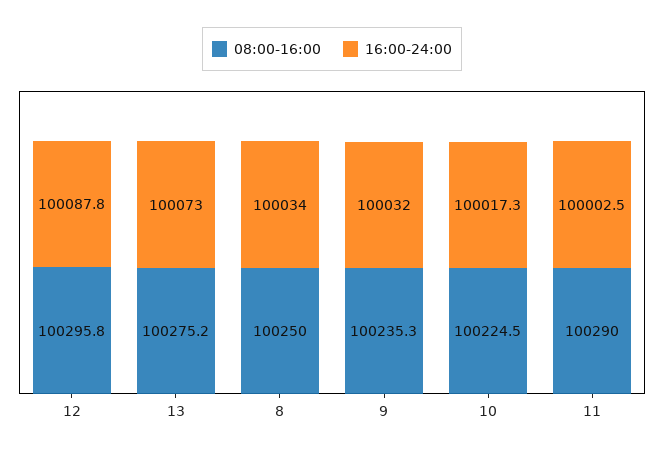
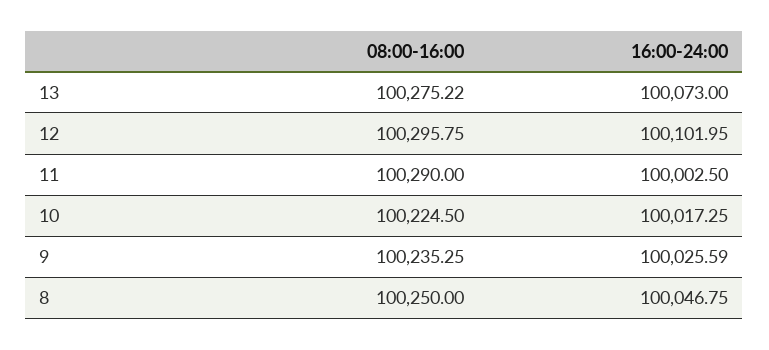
  {
    "08:00-16:00": {
      "12": 100295.75,
      "13": 100275.22,
      "8": 100250,
      "9": 100235.25,
      "10": 100224.5,
      "11": 100290
    },
    "16:00-24:00": {
-     "12": 100087.8,
+     "12": 100101.95,
      "13": 100073,
-     "8": 100034,
+     "8": 100046.75,
-     "9": 100032,
+     "9": 100025.59,
      "10": 100017.25,
      "11": 100002.5
    }
  }

